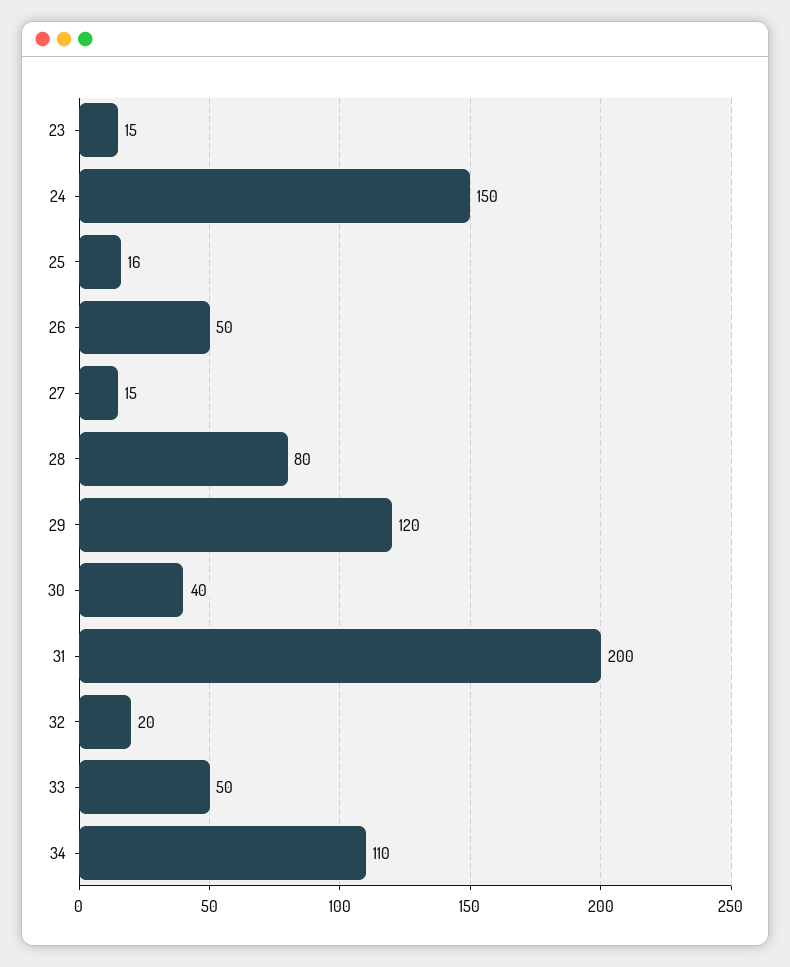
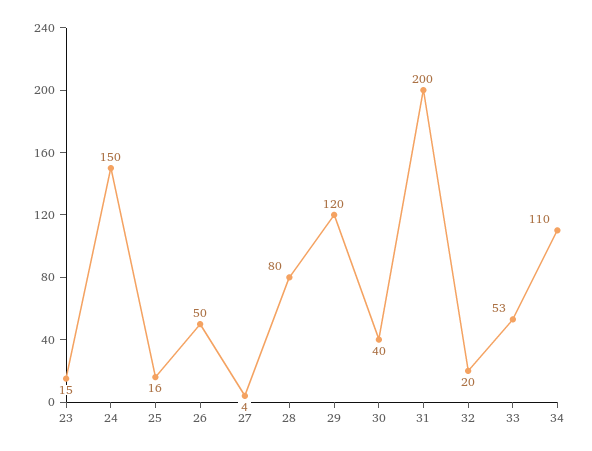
  {
    "23": 15,
    "24": 150,
    "25": 16,
    "26": 50,
-   "27": 15,
+   "27": 4,
    "28": 80,
    "29": 120,
    "30": 40,
    "31": 200,
    "32": 20,
-   "33": 50,
+   "33": 53,
    "34": 110
  }

